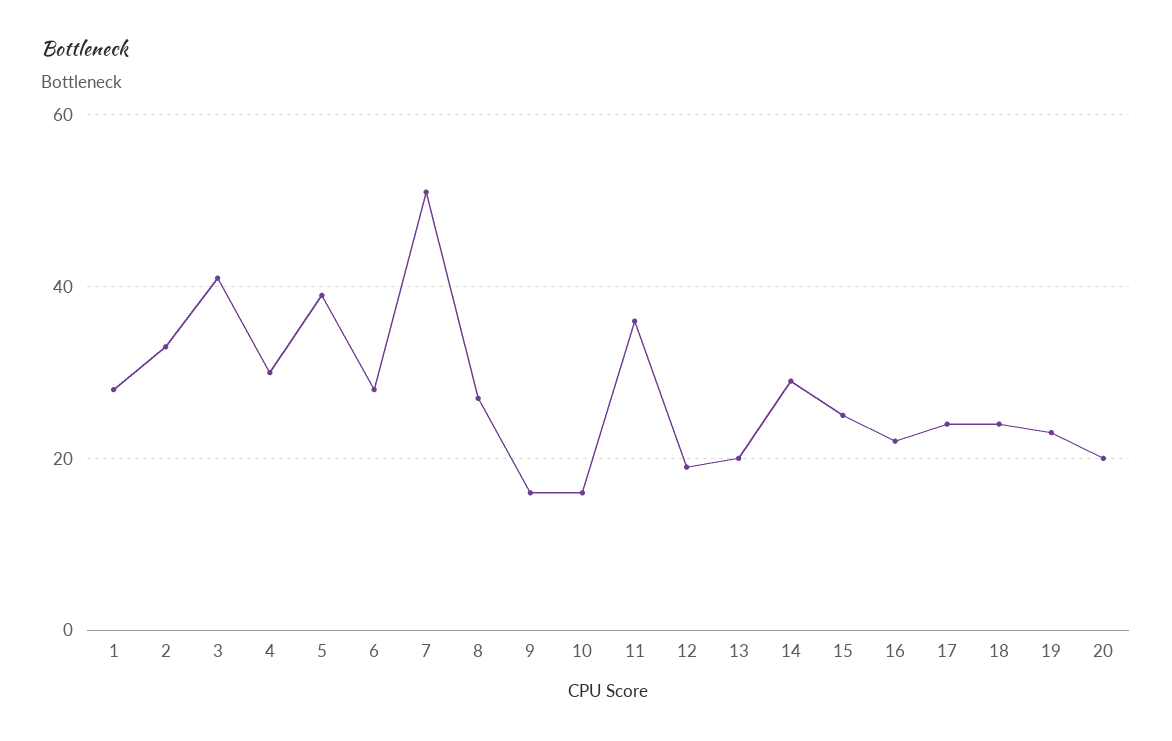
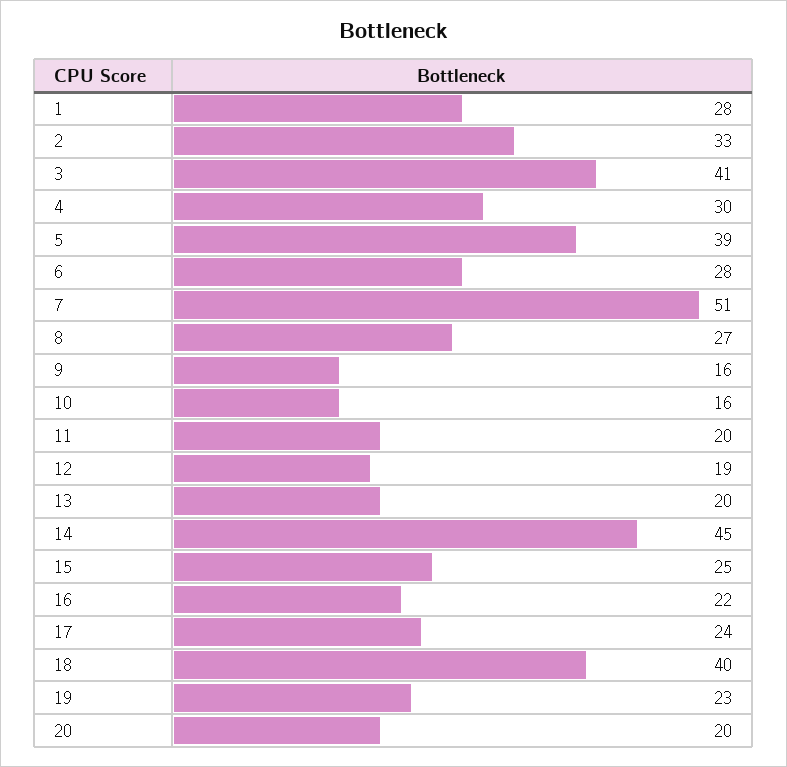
  {
    "1": 28,
    "2": 33,
    "3": 41,
    "4": 30,
    "5": 39,
    "6": 28,
    "7": 51,
    "8": 27,
    "9": 16,
    "10": 16,
-   "11": 35,
+   "11": 20,
    "12": 19,
    "13": 20,
-   "14": 30,
+   "14": 45,
    "15": 25,
    "16": 22,
    "17": 24,
-   "18": 25,
+   "18": 40,
    "19": 23,
    "20": 20
  }

